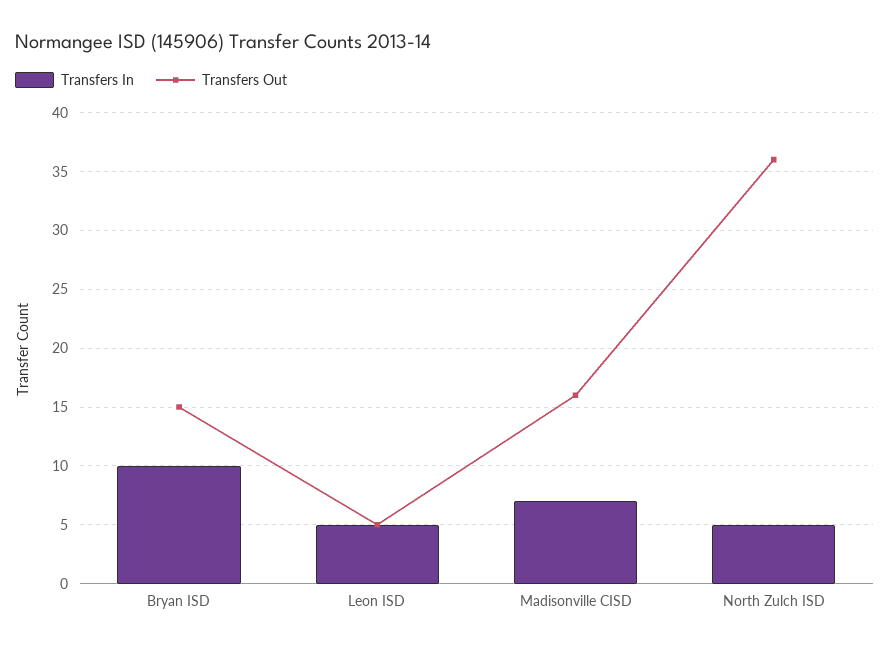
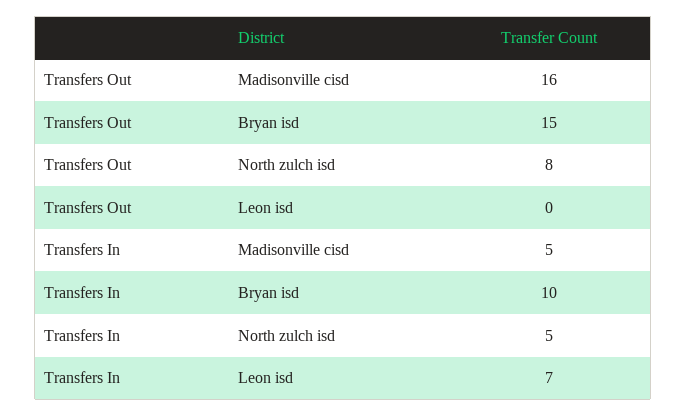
  {
    "Transfers In": {
      "Bryan ISD": 10,
-     "Leon ISD": 5,
+     "Leon ISD": 7,
-     "Madisonville CISD": 7,
+     "Madisonville CISD": 5,
      "North Zulch ISD": 5
    },
    "Transfers Out": {
      "Bryan ISD": 15,
-     "Leon ISD": 5,
+     "Leon ISD": 0,
      "Madisonville CISD": 16,
-     "North Zulch ISD": 36
+     "North Zulch ISD": 8
    }
  }

